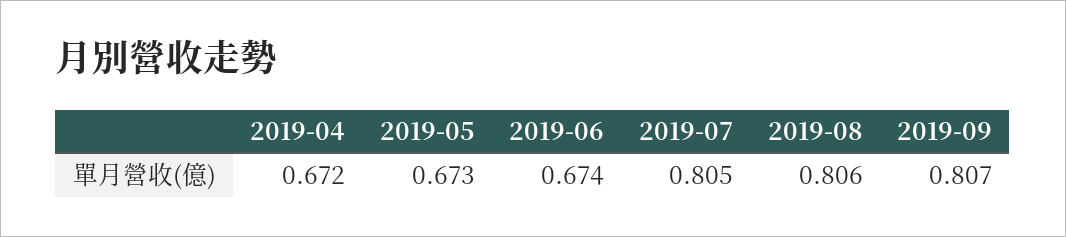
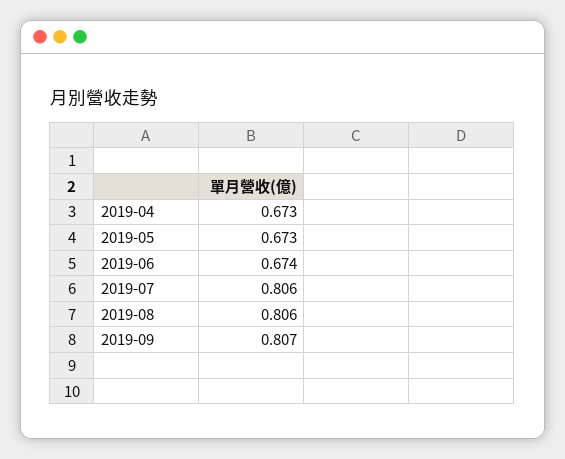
  {
-   "2019-04": 0.672,
+   "2019-04": 0.673,
    "2019-05": 0.673,
    "2019-06": 0.674,
-   "2019-07": 0.805,
+   "2019-07": 0.806,
    "2019-08": 0.806,
    "2019-09": 0.807
  }

